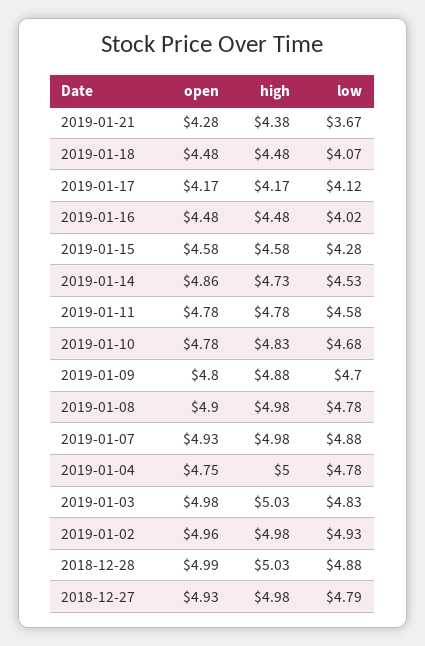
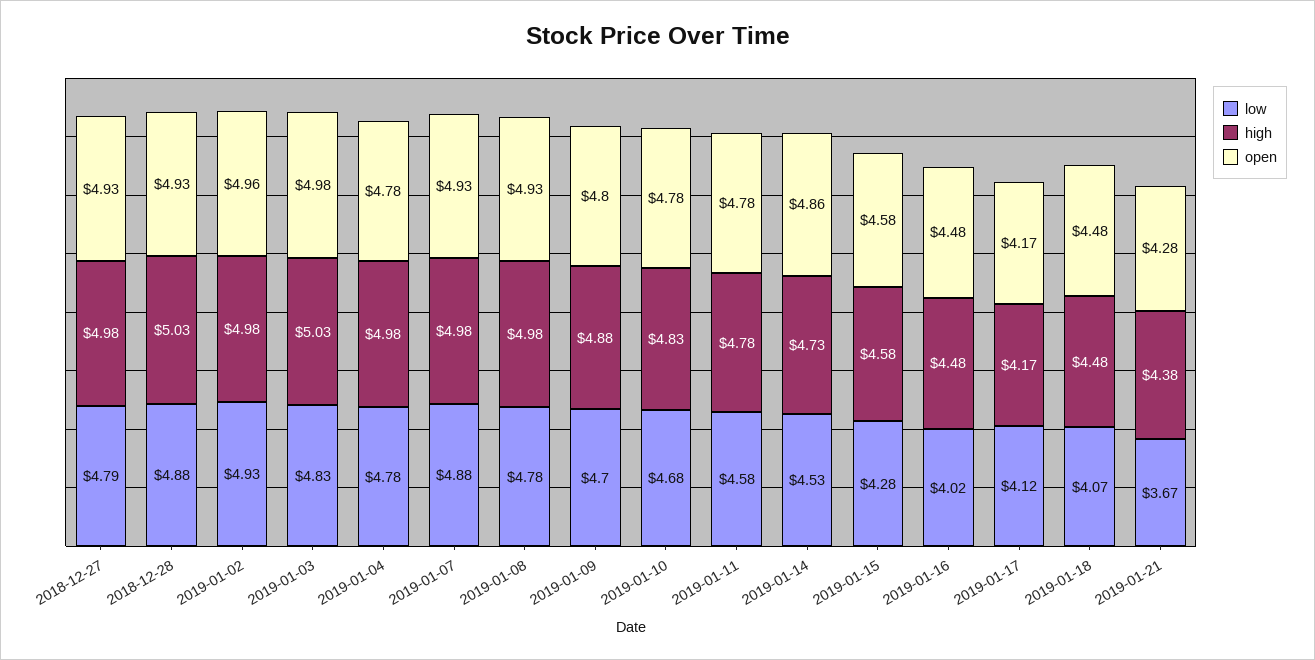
  {
    "open": {
      "2019-01-21": 4.28,
      "2019-01-18": 4.48,
      "2019-01-17": 4.17,
      "2019-01-16": 4.48,
      "2019-01-15": 4.58,
      "2019-01-14": 4.86,
      "2019-01-11": 4.78,
      "2019-01-10": 4.78,
      "2019-01-09": 4.8,
-     "2019-01-08": 4.9,
+     "2019-01-08": 4.93,
      "2019-01-07": 4.93,
-     "2019-01-04": 4.75,
+     "2019-01-04": 4.78,
      "2019-01-03": 4.98,
      "2019-01-02": 4.96,
-     "2018-12-28": 4.99,
+     "2018-12-28": 4.93,
      "2018-12-27": 4.93
    },
    "high": {
      "2019-01-21": 4.38,
      "2019-01-18": 4.48,
      "2019-01-17": 4.17,
      "2019-01-16": 4.48,
      "2019-01-15": 4.58,
      "2019-01-14": 4.73,
      "2019-01-11": 4.78,
      "2019-01-10": 4.83,
      "2019-01-09": 4.88,
      "2019-01-08": 4.98,
      "2019-01-07": 4.98,
-     "2019-01-04": 5,
+     "2019-01-04": 4.98,
      "2019-01-03": 5.03,
      "2019-01-02": 4.98,
      "2018-12-28": 5.03,
      "2018-12-27": 4.98
    },
    "low": {
      "2019-01-21": 3.67,
      "2019-01-18": 4.07,
      "2019-01-17": 4.12,
      "2019-01-16": 4.02,
      "2019-01-15": 4.28,
      "2019-01-14": 4.53,
      "2019-01-11": 4.58,
      "2019-01-10": 4.68,
      "2019-01-09": 4.7,
      "2019-01-08": 4.78,
      "2019-01-07": 4.88,
      "2019-01-04": 4.78,
      "2019-01-03": 4.83,
      "2019-01-02": 4.93,
      "2018-12-28": 4.88,
      "2018-12-27": 4.79
    }
  }

